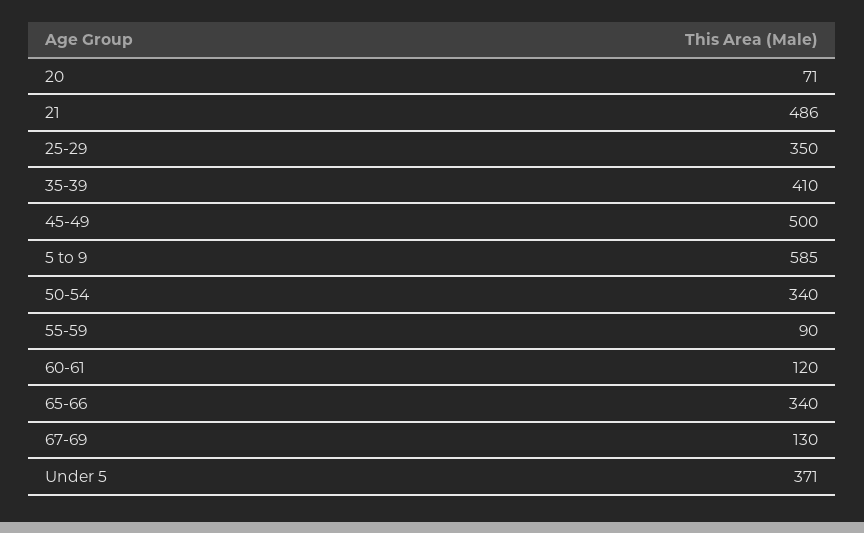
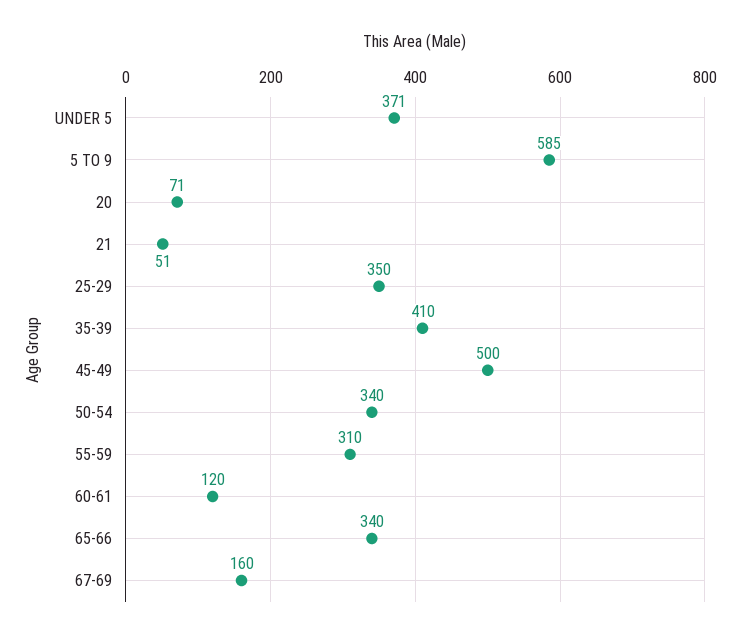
  {
    "20": 71,
-   "21": 486,
+   "21": 51,
    "25-29": 350,
    "35-39": 410,
    "45-49": 500,
    "5 to 9": 585,
    "50-54": 340,
-   "55-59": 90,
+   "55-59": 310,
    "60-61": 120,
    "65-66": 340,
-   "67-69": 130,
+   "67-69": 160,
    "Under 5": 371
  }

